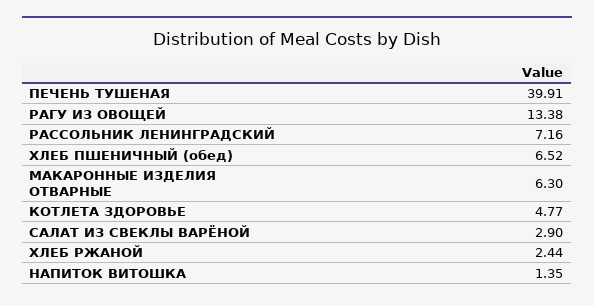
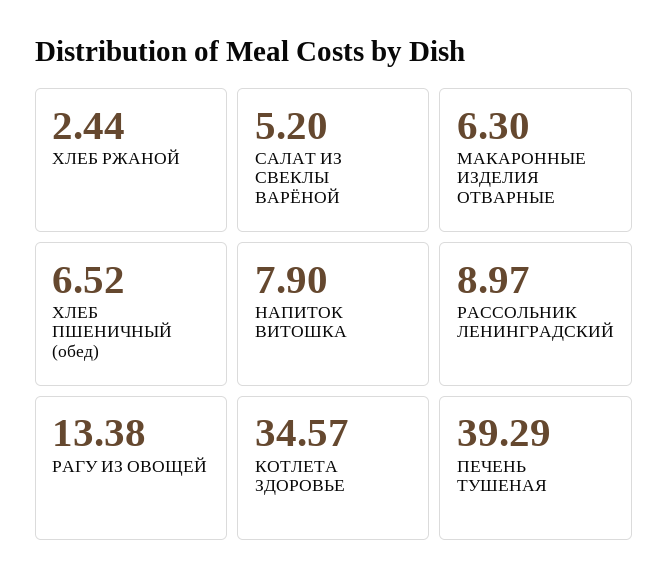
  {
-   "ПЕЧЕНЬ ТУШЕНАЯ": 39.91,
+   "ПЕЧЕНЬ ТУШЕНАЯ": 39.29,
    "РАГУ ИЗ ОВОЩЕЙ": 13.38,
-   "РАССОЛЬНИК ЛЕНИНГРАДСКИЙ": 7.16,
+   "РАССОЛЬНИК ЛЕНИНГРАДСКИЙ": 8.97,
    "ХЛЕБ ПШЕНИЧНЫЙ (обед)": 6.52,
    "МАКАРОННЫЕ ИЗДЕЛИЯ ОТВАРНЫЕ": 6.3,
-   "КОТЛЕТА ЗДОРОВЬЕ": 4.77,
+   "КОТЛЕТА ЗДОРОВЬЕ": 34.57,
-   "САЛАТ ИЗ СВЕКЛЫ ВАРЁНОЙ": 2.9,
+   "САЛАТ ИЗ СВЕКЛЫ ВАРЁНОЙ": 5.2,
    "ХЛЕБ РЖАНОЙ": 2.44,
-   "НАПИТОК ВИТОШКА": 1.35
+   "НАПИТОК ВИТОШКА": 7.9
  }

